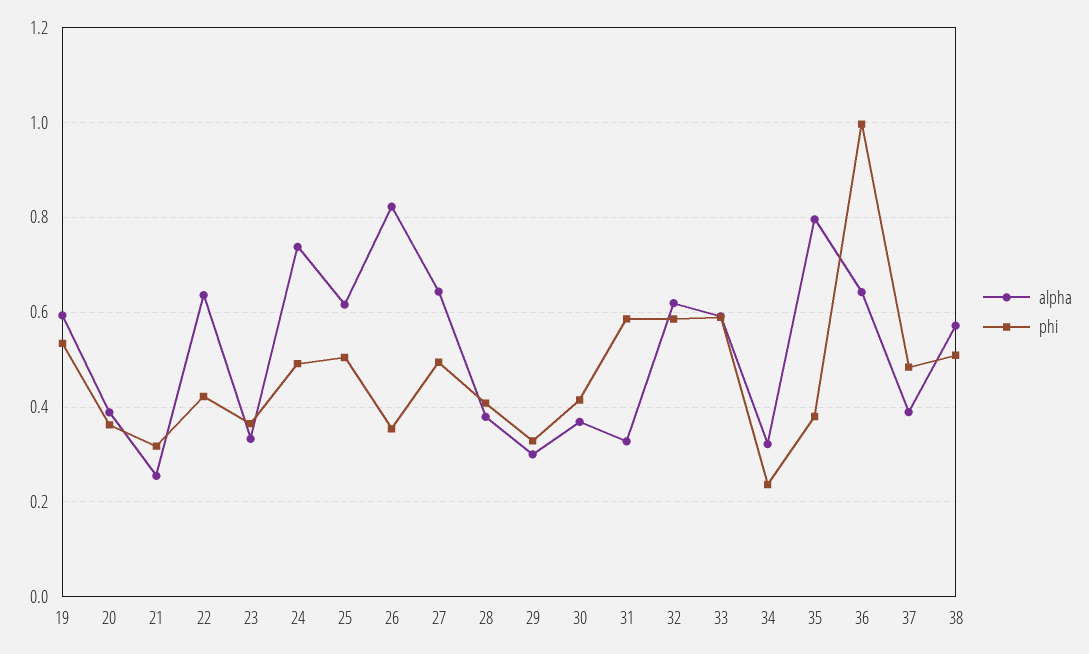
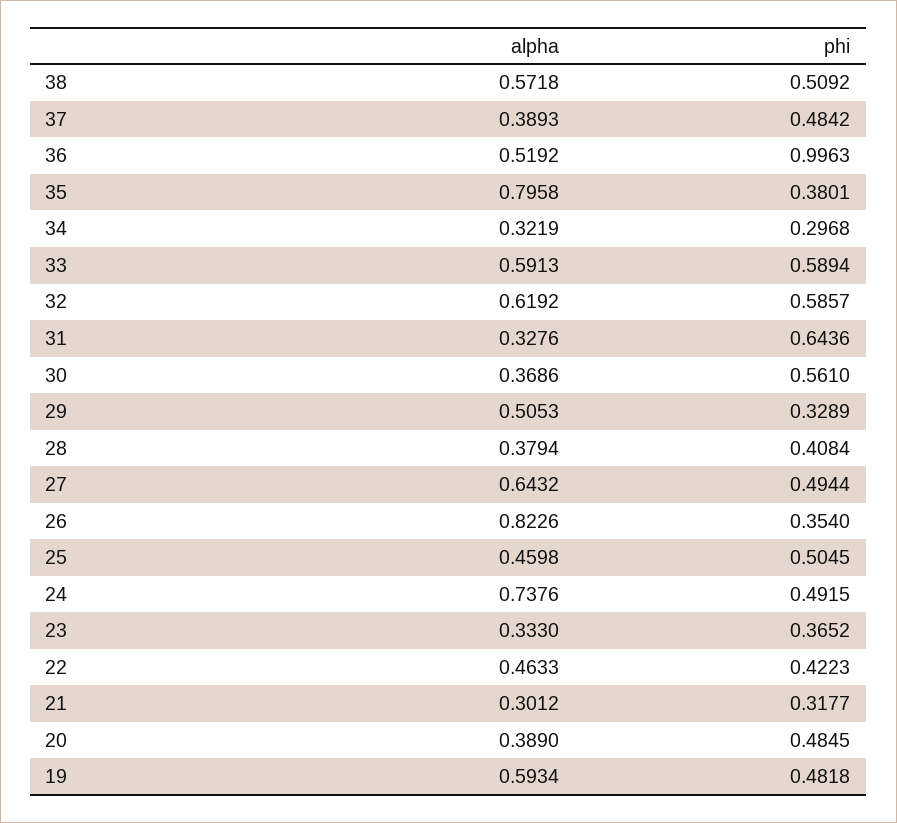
  {
    "alpha": {
      "19": 0.5934,
      "20": 0.389,
-     "21": 0.26,
+     "21": 0.3012,
-     "22": 0.64,
+     "22": 0.4633,
      "23": 0.333,
      "24": 0.7376,
-     "25": 0.62,
+     "25": 0.4598,
      "26": 0.8226,
      "27": 0.6432,
      "28": 0.3794,
-     "29": 0.3,
+     "29": 0.5053,
      "30": 0.3686,
      "31": 0.3276,
      "32": 0.6192,
      "33": 0.5913,
      "34": 0.3219,
      "35": 0.7958,
-     "36": 0.64,
+     "36": 0.5192,
      "37": 0.3893,
      "38": 0.5718
    },
    "phi": {
-     "19": 0.54,
+     "19": 0.4818,
-     "20": 0.36,
+     "20": 0.4845,
      "21": 0.3177,
      "22": 0.4223,
      "23": 0.3652,
      "24": 0.4915,
      "25": 0.5045,
      "26": 0.354,
      "27": 0.4944,
      "28": 0.4084,
      "29": 0.3289,
-     "30": 0.42,
+     "30": 0.561,
-     "31": 0.58,
+     "31": 0.6436,
      "32": 0.5857,
      "33": 0.5894,
-     "34": 0.24,
+     "34": 0.2968,
      "35": 0.3801,
      "36": 0.9963,
      "37": 0.4842,
      "38": 0.5092
    }
  }

